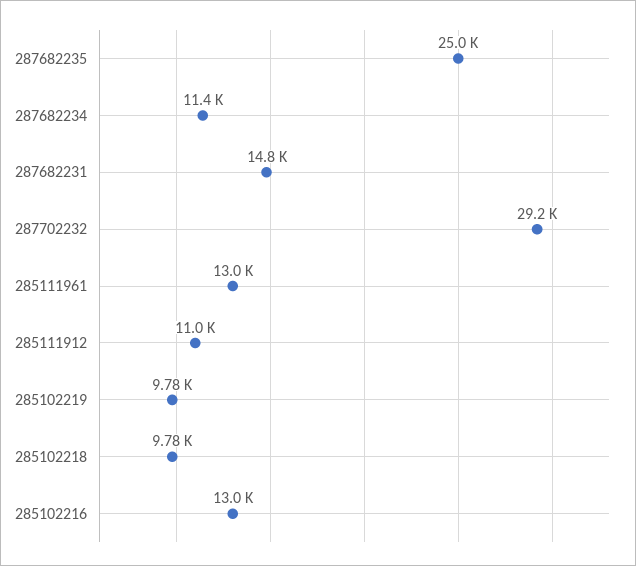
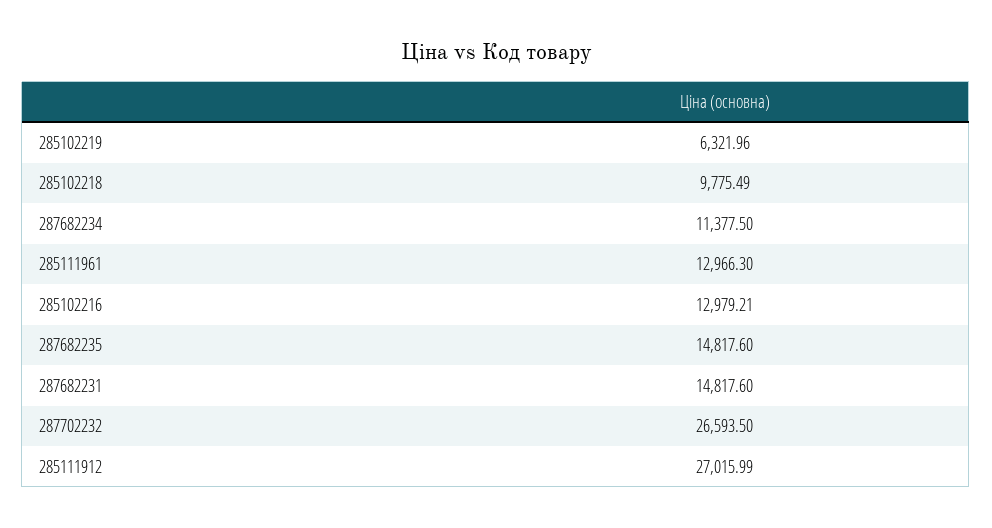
  {
-   "287682235": 25000,
+   "287682235": 14817.6,
    "287682234": 11377.5,
    "287682231": 14817.6,
-   "287702232": 29200,
+   "287702232": 26593.5,
    "285111961": 12966.3,
-   "285111912": 11000,
+   "285111912": 27015.99,
-   "285102219": 9780,
+   "285102219": 6321.96,
    "285102218": 9775.49,
    "285102216": 12979.21
  }

